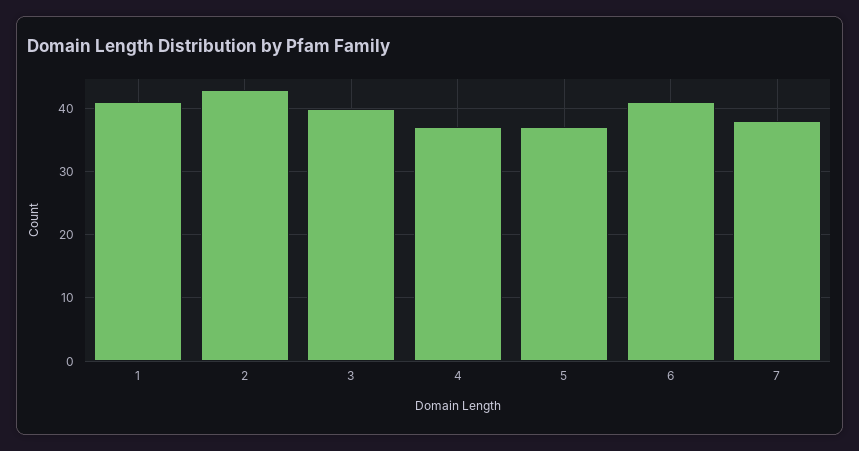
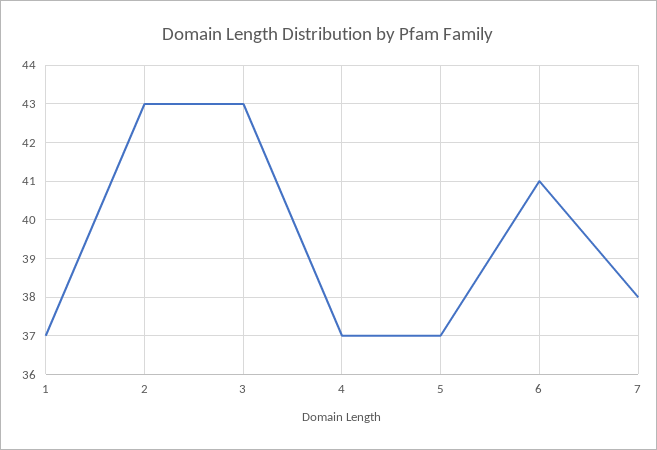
  {
-   "1": 41,
+   "1": 37,
    "2": 43,
-   "3": 40,
+   "3": 43,
    "4": 37,
    "5": 37,
    "6": 41,
    "7": 38
  }

